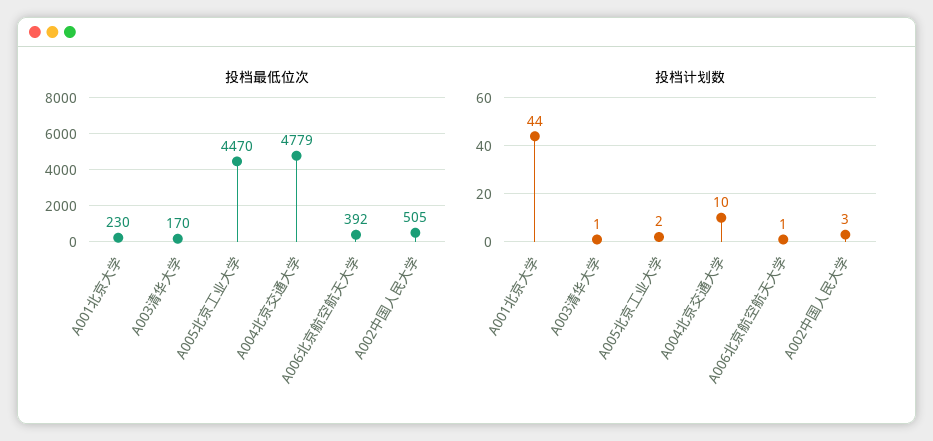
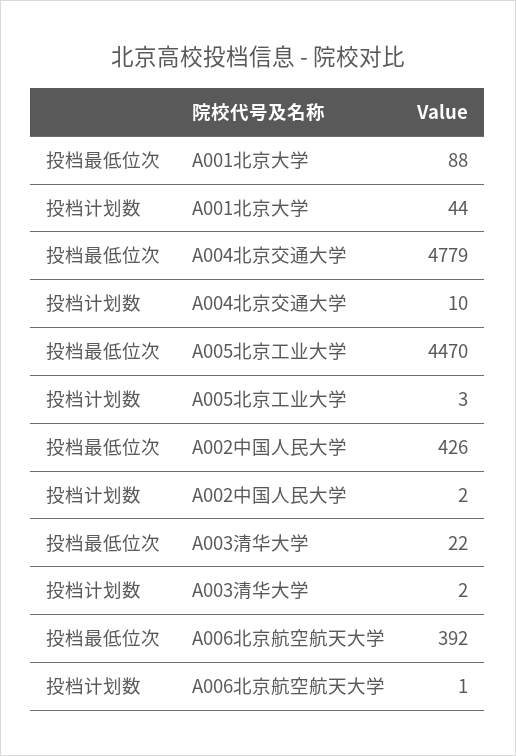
  {
    "投档最低位次": {
-     "A001北京大学": 230,
+     "A001北京大学": 88,
-     "A003清华大学": 170,
+     "A003清华大学": 22,
      "A005北京工业大学": 4470,
      "A004北京交通大学": 4779,
      "A006北京航空航天大学": 392,
-     "A002中国人民大学": 505
+     "A002中国人民大学": 426
    },
    "投档计划数": {
      "A001北京大学": 44,
-     "A003清华大学": 1,
+     "A003清华大学": 2,
-     "A005北京工业大学": 2,
+     "A005北京工业大学": 3,
      "A004北京交通大学": 10,
      "A006北京航空航天大学": 1,
-     "A002中国人民大学": 3
+     "A002中国人民大学": 2
    }
  }

